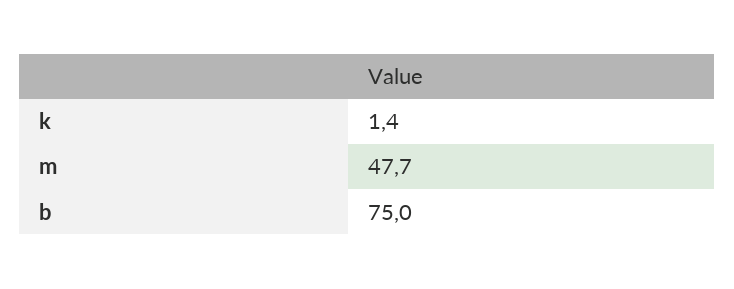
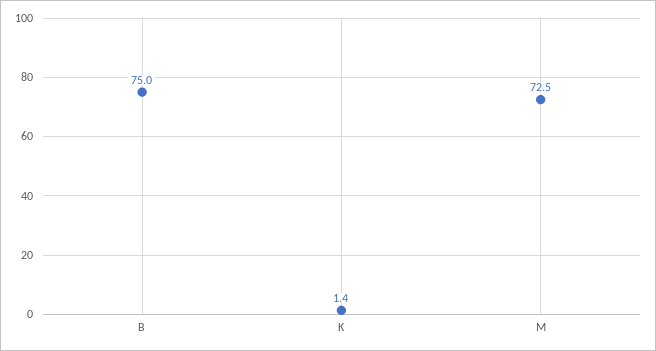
  {
    "k": 1.4,
-   "m": 47.7,
+   "m": 72.5,
    "b": 75
  }

